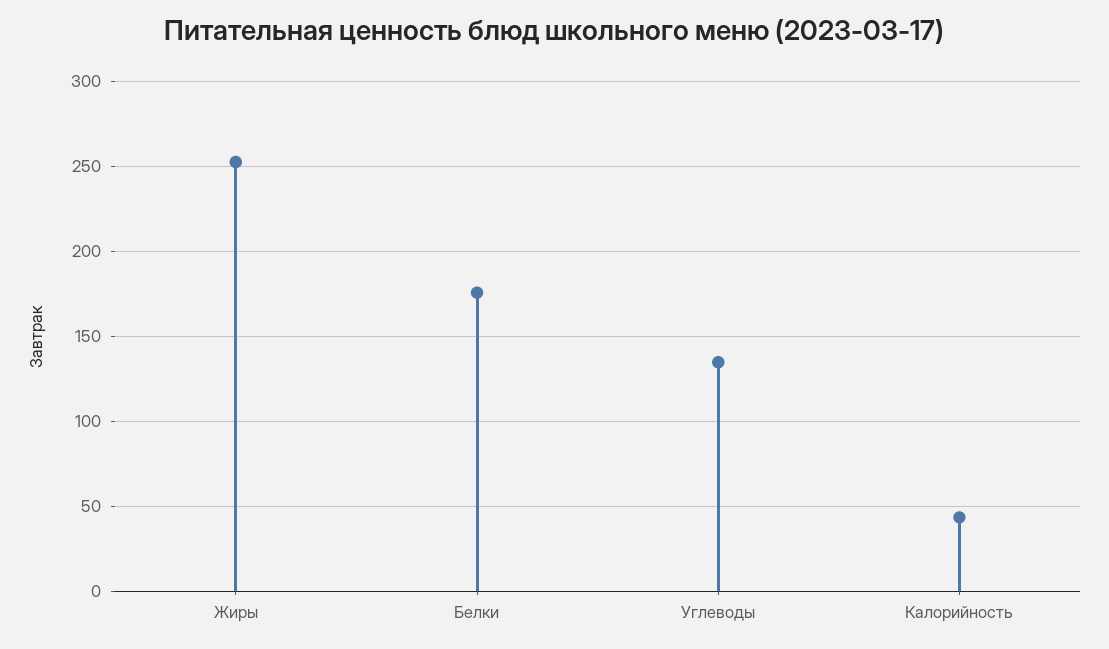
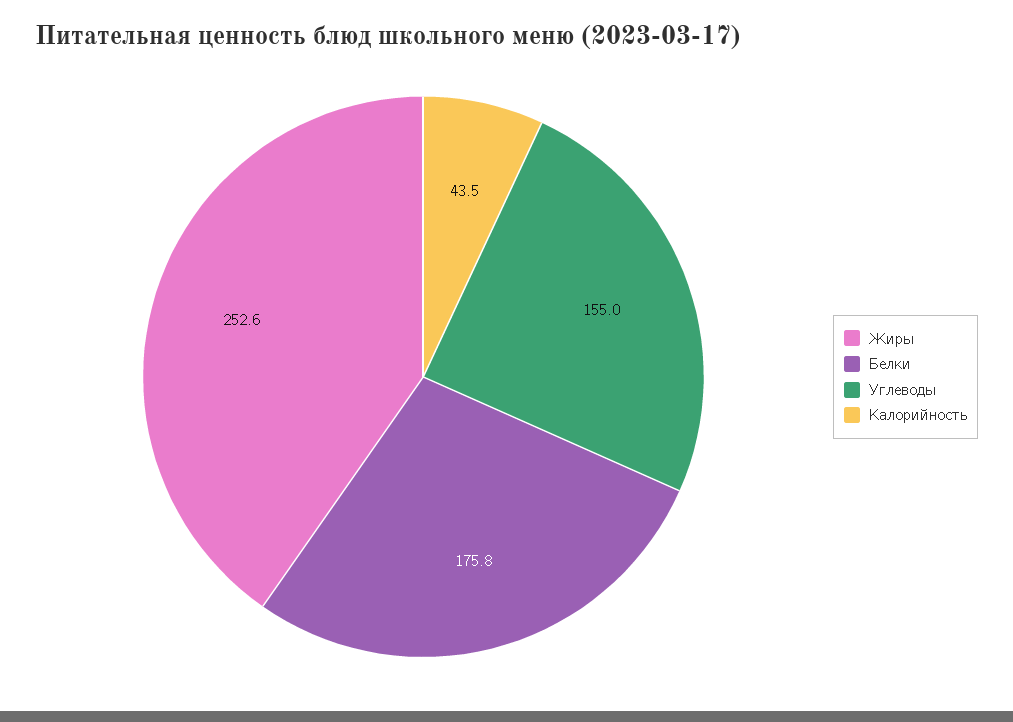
  {
    "Жиры": 252.6,
    "Белки": 175.8,
-   "Углеводы": 135,
+   "Углеводы": 155,
    "Калорийность": 43.5
  }

